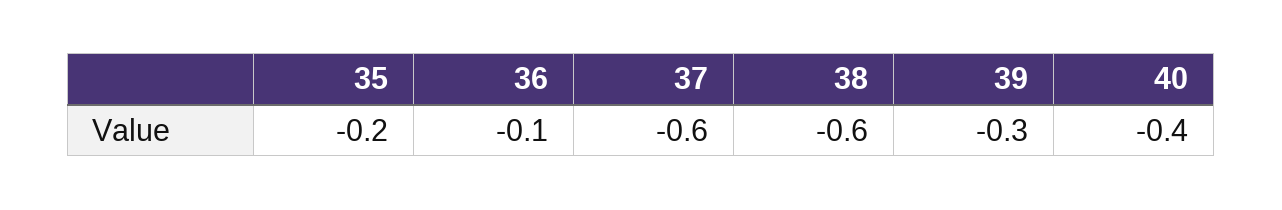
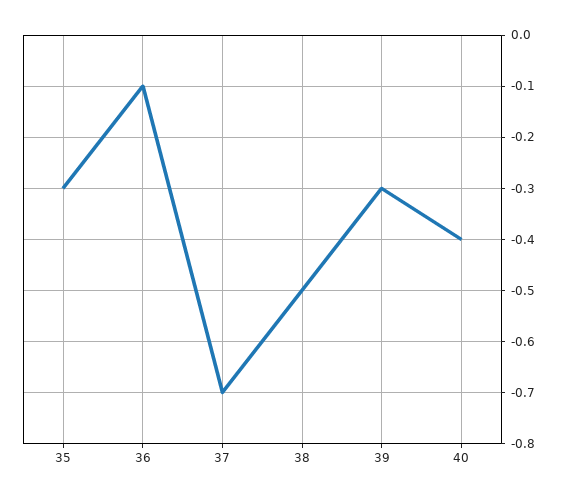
  {
-   "35": -0.2,
+   "35": -0.3,
    "36": -0.1,
-   "37": -0.6,
+   "37": -0.7,
-   "38": -0.6,
+   "38": -0.5,
    "39": -0.3,
    "40": -0.4
  }

